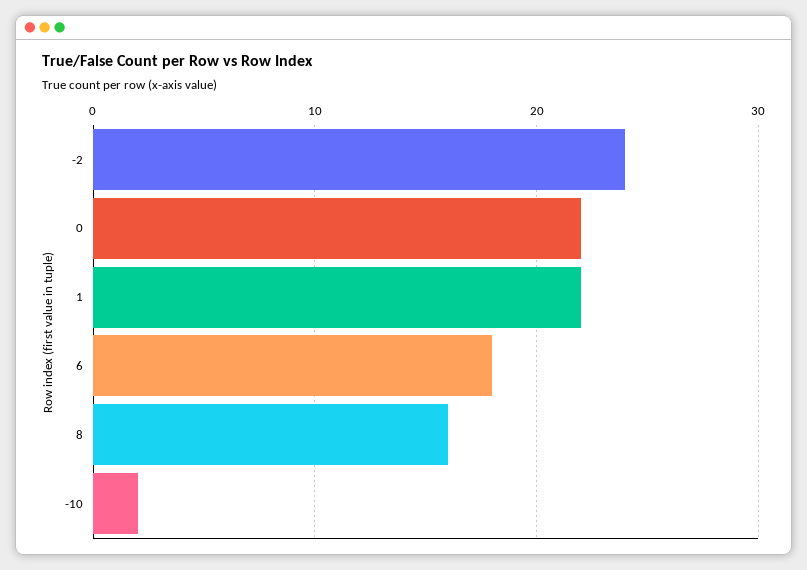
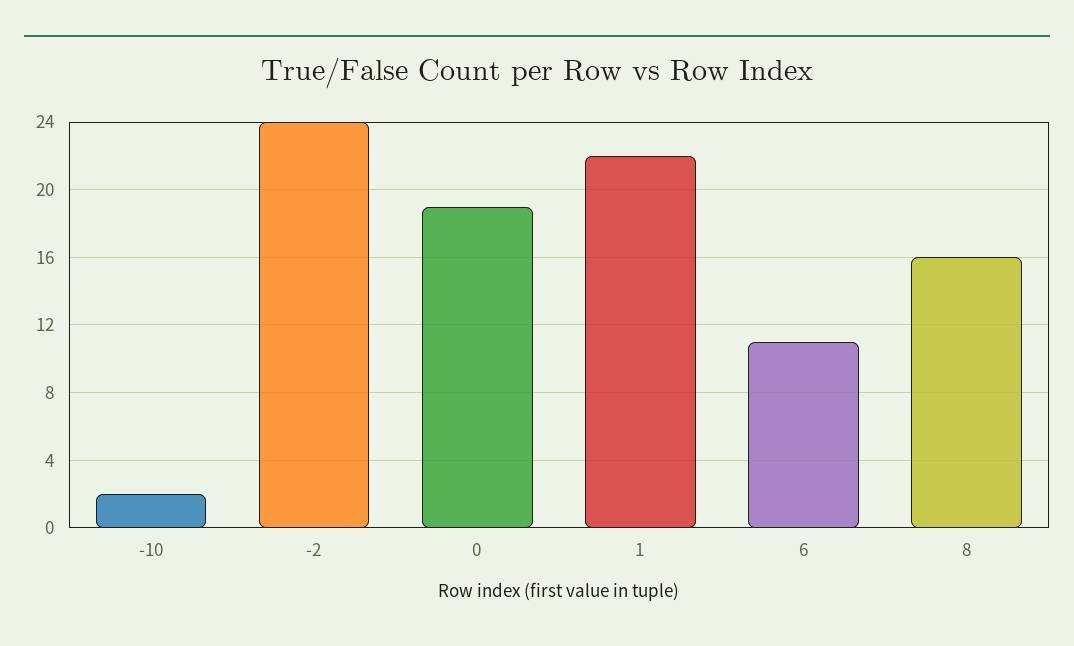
  {
    "-2": 24,
-   "0": 22,
+   "0": 19,
    "1": 22,
-   "6": 18,
+   "6": 11,
    "8": 16,
    "-10": 2
  }

